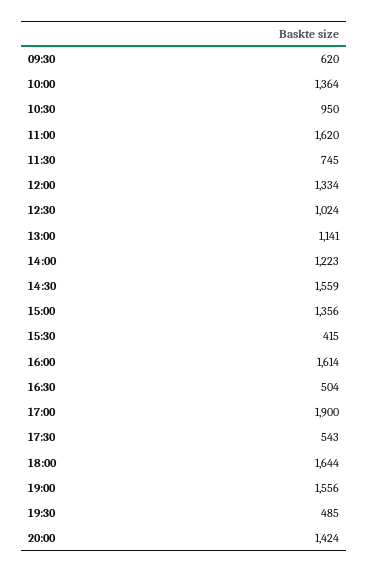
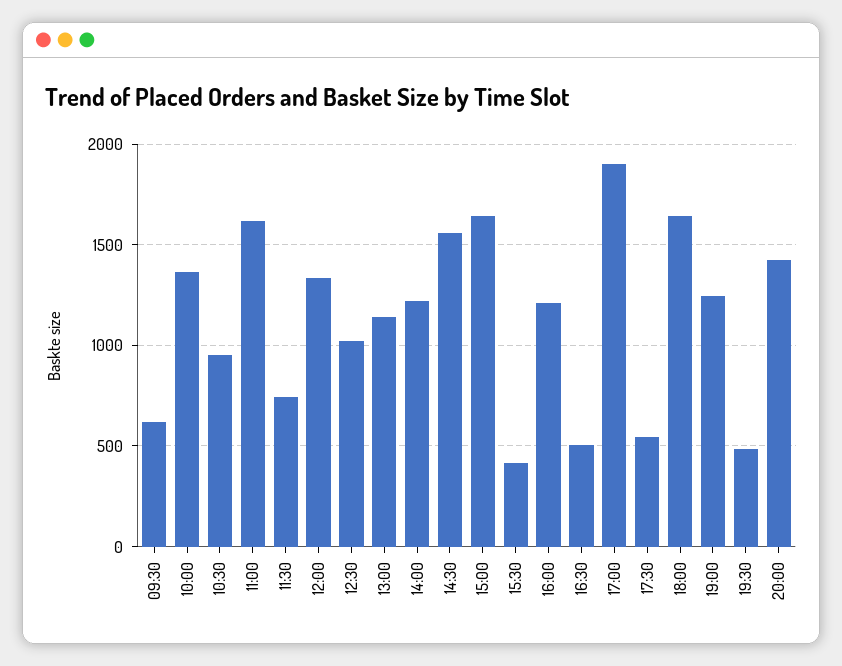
  {
    "09:30": 620,
    "10:00": 1364,
    "10:30": 950,
    "11:00": 1620,
    "11:30": 745,
    "12:00": 1334,
    "12:30": 1024,
    "13:00": 1141,
    "14:00": 1223,
    "14:30": 1559,
-   "15:00": 1356,
+   "15:00": 1650,
    "15:30": 415,
-   "16:00": 1614,
+   "16:00": 1200,
    "16:30": 504,
    "17:00": 1900,
    "17:30": 543,
    "18:00": 1644,
-   "19:00": 1556,
+   "19:00": 1250,
    "19:30": 485,
    "20:00": 1424
  }

